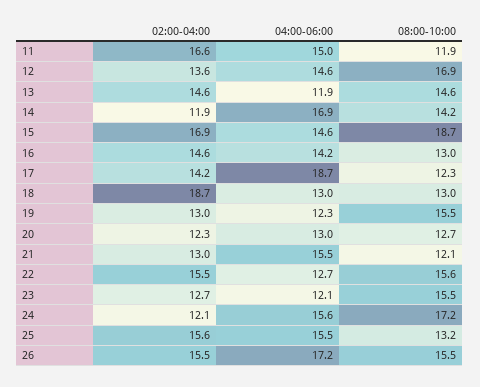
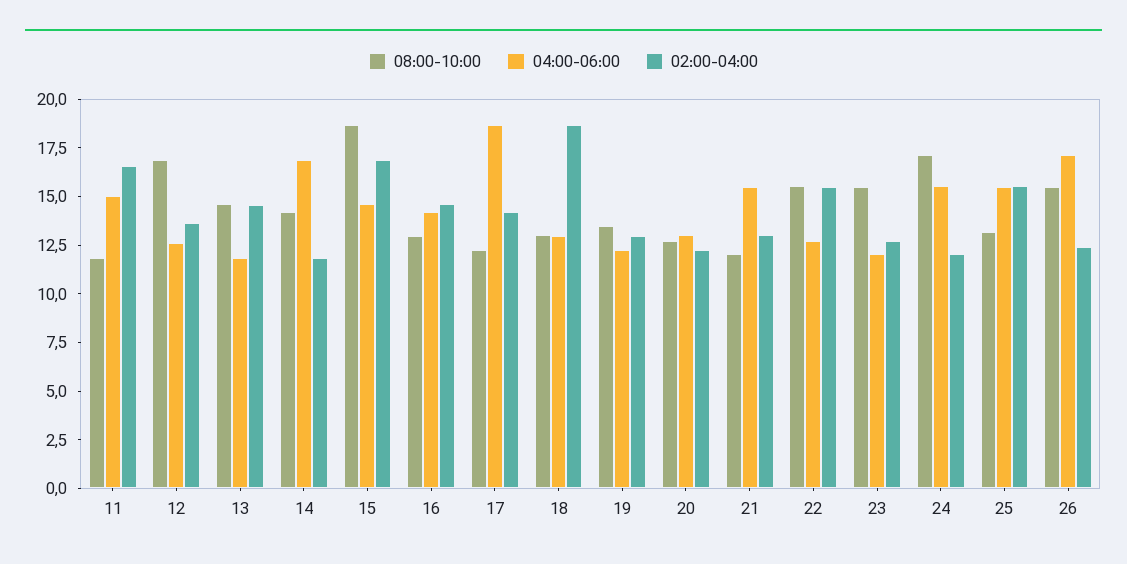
  {
    "02:00-04:00": {
      "11": 16.6,
      "12": 13.6,
      "13": 14.6,
      "14": 11.9,
      "15": 16.9,
      "16": 14.6,
      "17": 14.2,
      "18": 18.7,
      "19": 13,
      "20": 12.3,
      "21": 13,
      "22": 15.5,
      "23": 12.7,
      "24": 12.1,
      "25": 15.6,
-     "26": 15.5
+     "26": 12.5
    },
    "04:00-06:00": {
      "11": 15,
-     "12": 14.6,
+     "12": 12.5,
      "13": 11.9,
      "14": 16.9,
      "15": 14.6,
      "16": 14.2,
      "17": 18.7,
      "18": 13,
      "19": 12.3,
      "20": 13,
      "21": 15.5,
      "22": 12.7,
      "23": 12.1,
      "24": 15.6,
      "25": 15.5,
      "26": 17.2
    },
    "08:00-10:00": {
      "11": 11.9,
      "12": 16.9,
      "13": 14.6,
      "14": 14.2,
      "15": 18.7,
      "16": 13,
      "17": 12.3,
      "18": 13,
-     "19": 15.5,
+     "19": 13.5,
      "20": 12.7,
      "21": 12.1,
      "22": 15.6,
      "23": 15.5,
      "24": 17.2,
      "25": 13.2,
      "26": 15.5
    }
  }

